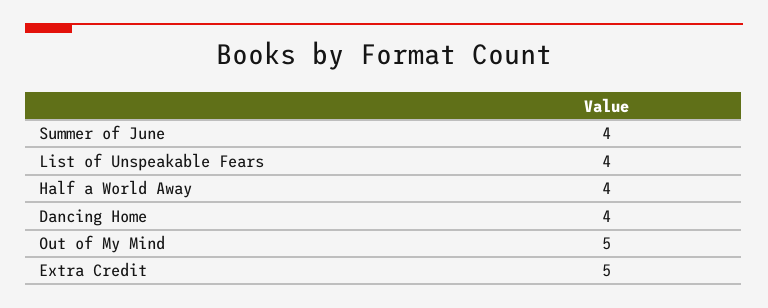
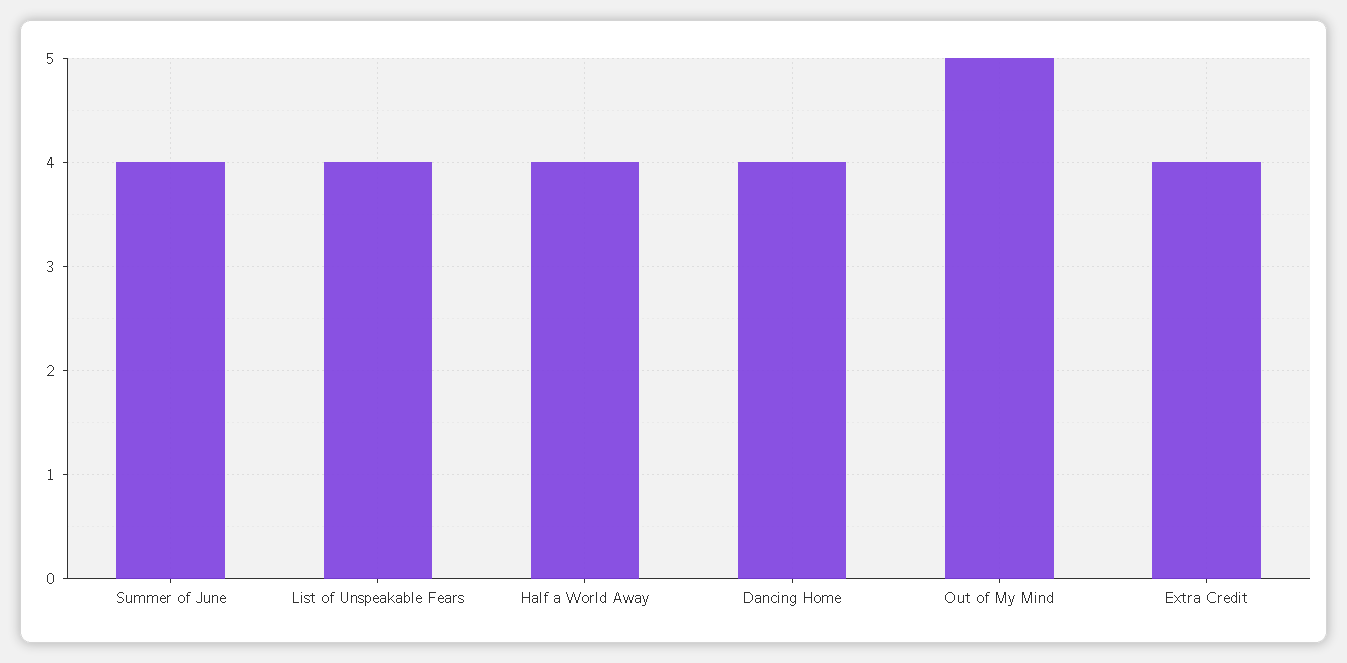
  {
    "Summer of June": 4,
    "List of Unspeakable Fears": 4,
    "Half a World Away": 4,
    "Dancing Home": 4,
    "Out of My Mind": 5,
-   "Extra Credit": 5
+   "Extra Credit": 4
  }

